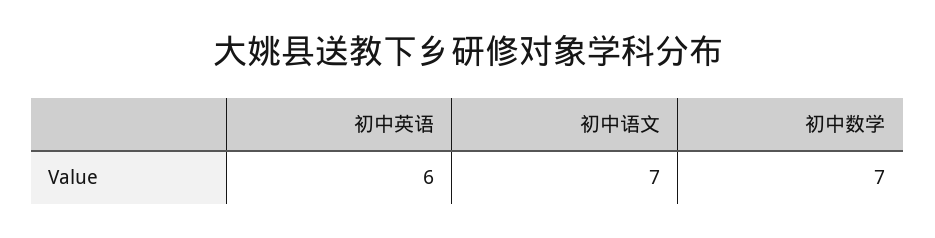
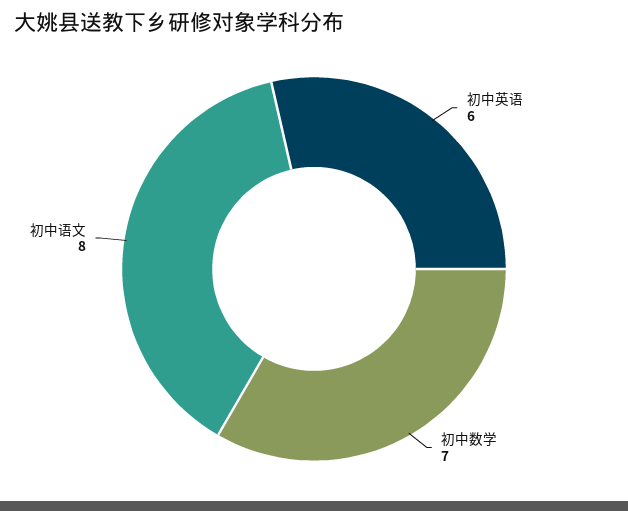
  {
    "初中英语": 6,
-   "初中语文": 7,
+   "初中语文": 8,
    "初中数学": 7
  }

